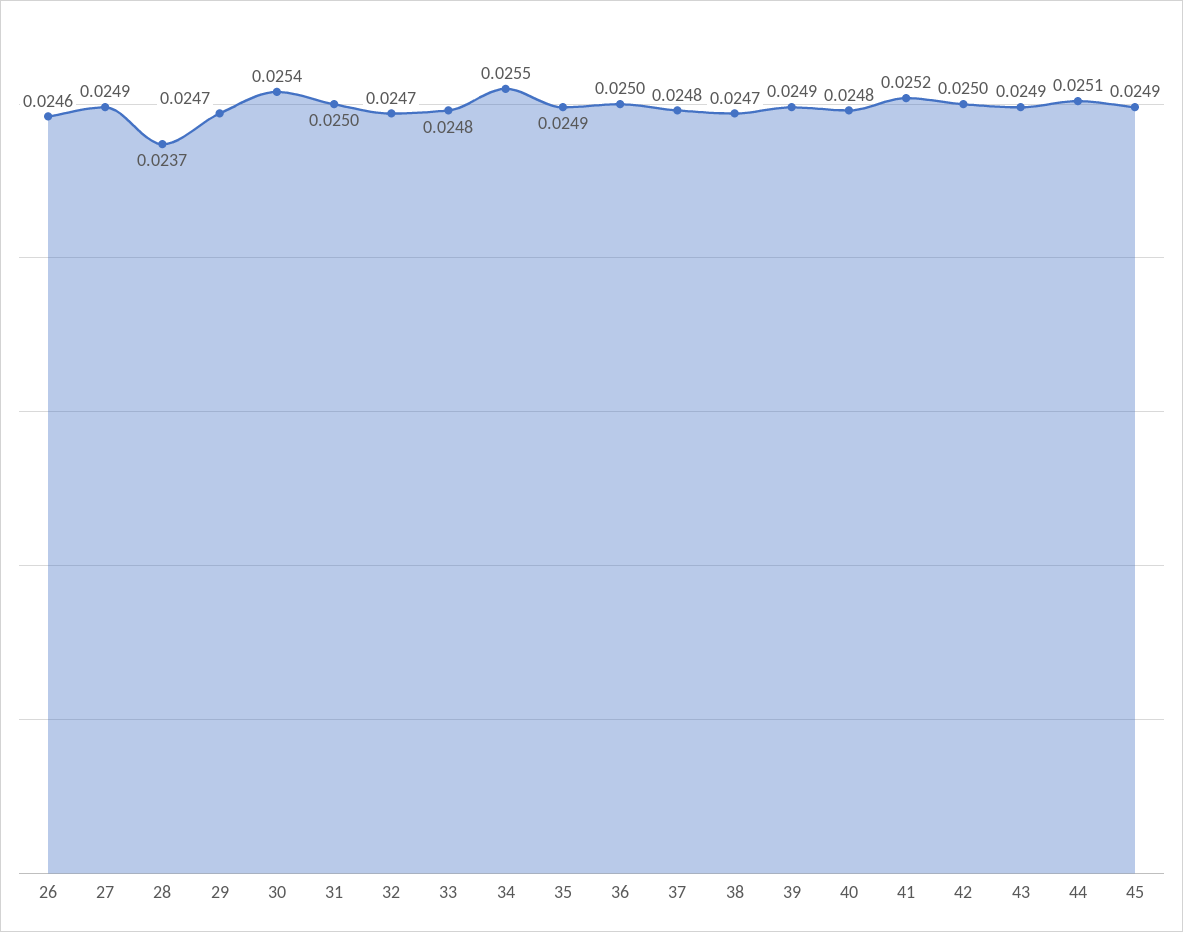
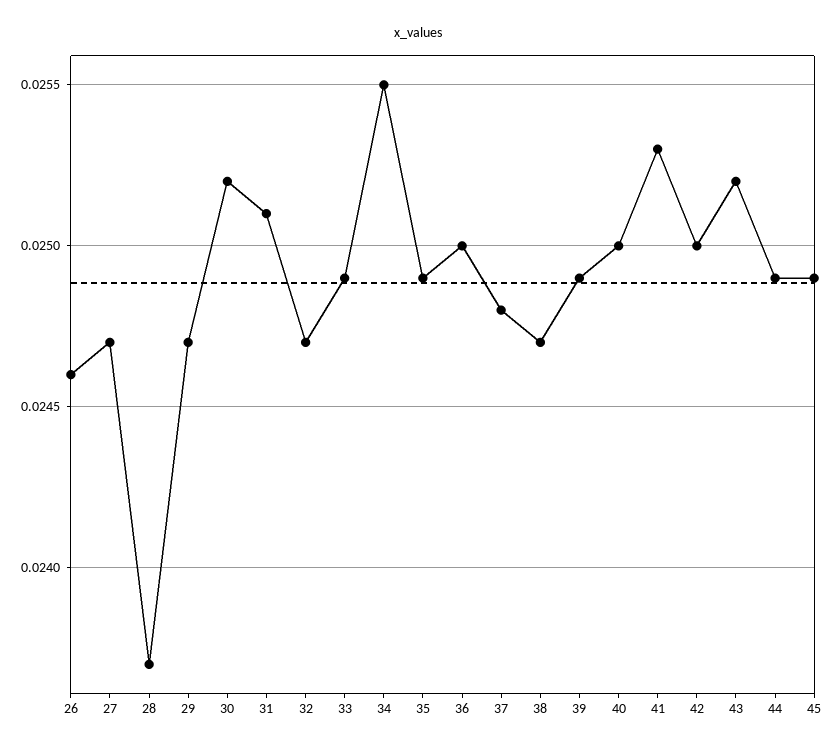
  {
    "26": 0.0246,
-   "27": 0.0249,
+   "27": 0.0247,
    "28": 0.0237,
    "29": 0.0247,
-   "30": 0.0254,
+   "30": 0.0252,
-   "31": 0.025,
+   "31": 0.0251,
    "32": 0.0247,
-   "33": 0.0248,
+   "33": 0.0249,
    "34": 0.0255,
    "35": 0.0249,
    "36": 0.025,
    "37": 0.0248,
    "38": 0.0247,
    "39": 0.0249,
-   "40": 0.0248,
+   "40": 0.025,
-   "41": 0.0252,
+   "41": 0.0253,
    "42": 0.025,
-   "43": 0.0249,
+   "43": 0.0252,
-   "44": 0.0251,
+   "44": 0.0249,
    "45": 0.0249
  }

